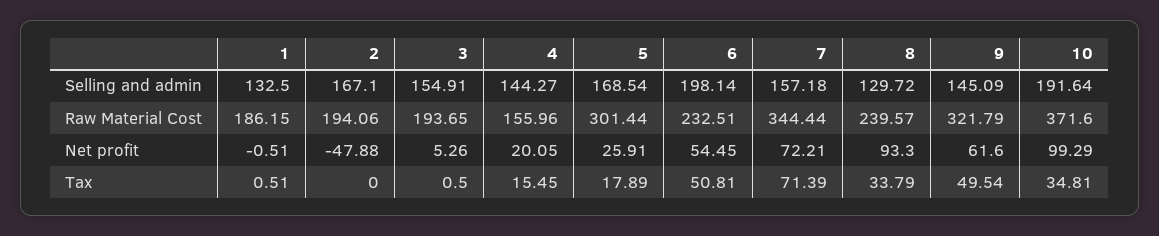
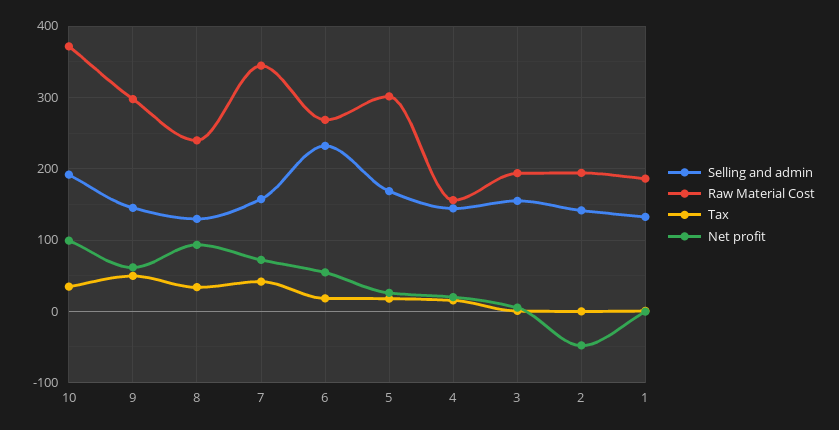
  {
    "Selling and admin": {
      "1": 132.5,
-     "2": 167.1,
+     "2": 140,
      "3": 154.91,
      "4": 144.27,
      "5": 168.54,
-     "6": 198.14,
+     "6": 230,
      "7": 157.18,
      "8": 129.72,
      "9": 145.09,
      "10": 191.64
    },
    "Raw Material Cost": {
      "1": 186.15,
      "2": 194.06,
      "3": 193.65,
      "4": 155.96,
      "5": 301.44,
-     "6": 232.51,
+     "6": 270,
      "7": 344.44,
      "8": 239.57,
-     "9": 321.79,
+     "9": 300,
      "10": 371.6
    },
    "Net profit": {
      "1": -0.51,
      "2": -47.88,
      "3": 5.26,
      "4": 20.05,
      "5": 25.91,
      "6": 54.45,
      "7": 72.21,
      "8": 93.3,
      "9": 61.6,
      "10": 99.29
    },
    "Tax": {
      "1": 0.51,
      "2": 0,
      "3": 0.5,
      "4": 15.45,
      "5": 17.89,
-     "6": 50.81,
+     "6": 20,
-     "7": 71.39,
+     "7": 40,
      "8": 33.79,
      "9": 49.54,
      "10": 34.81
    }
  }

